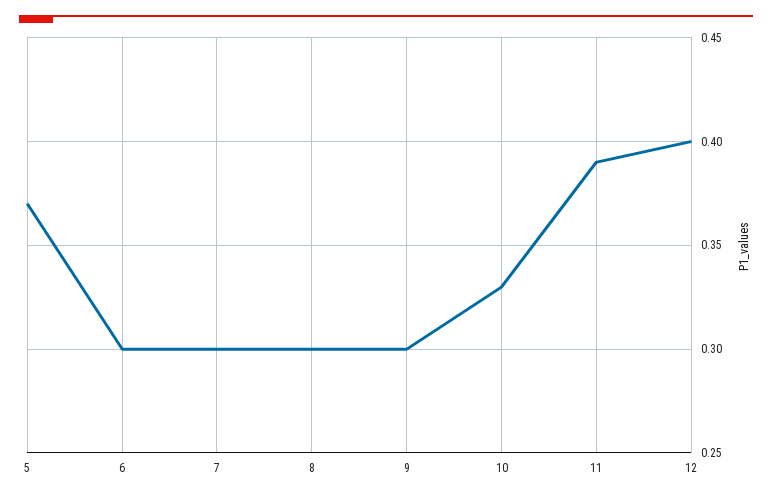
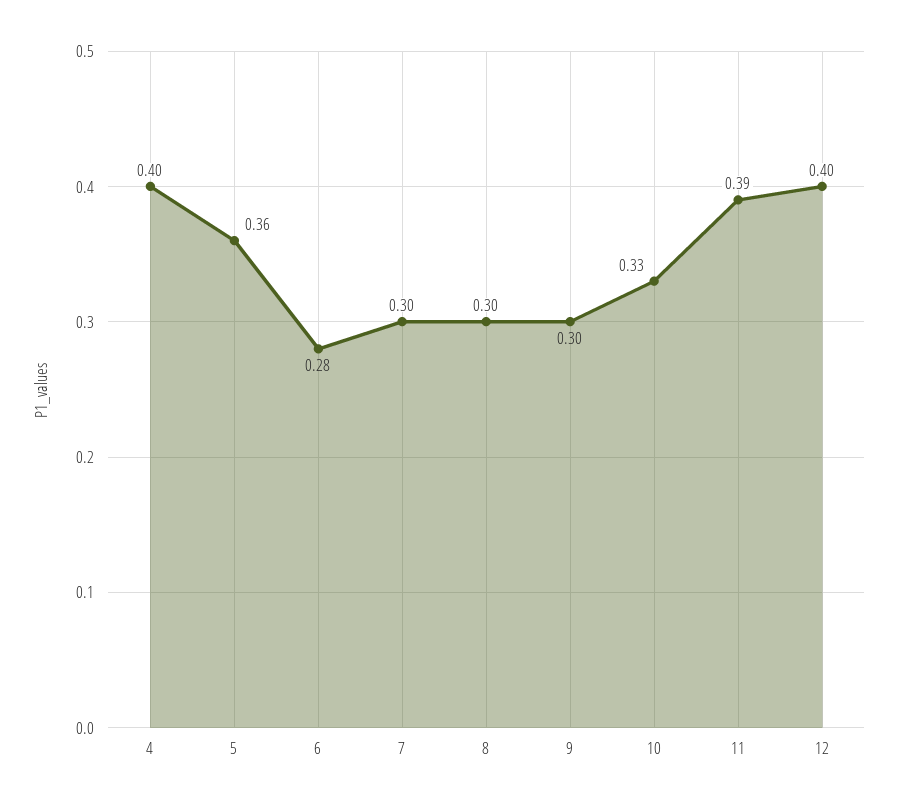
  {
-   "5": 0.37,
+   "5": 0.36,
-   "6": 0.3,
+   "6": 0.28,
    "7": 0.3,
    "8": 0.3,
    "9": 0.3,
    "10": 0.33,
    "11": 0.39,
-   "12": 0.4
+   "12": 0.4,
+   "4": 0.4
  }

